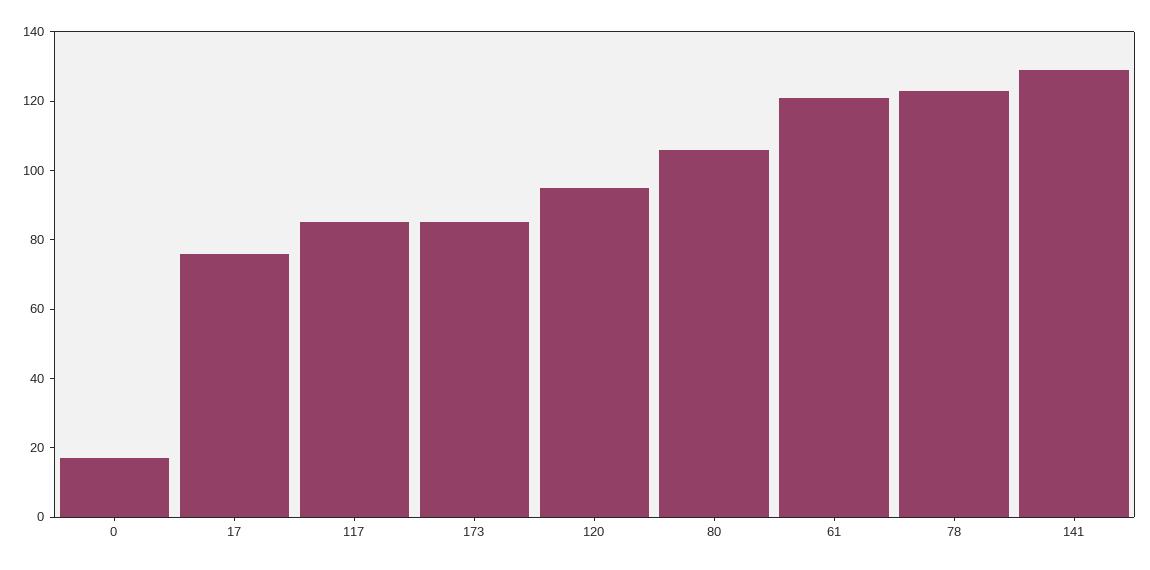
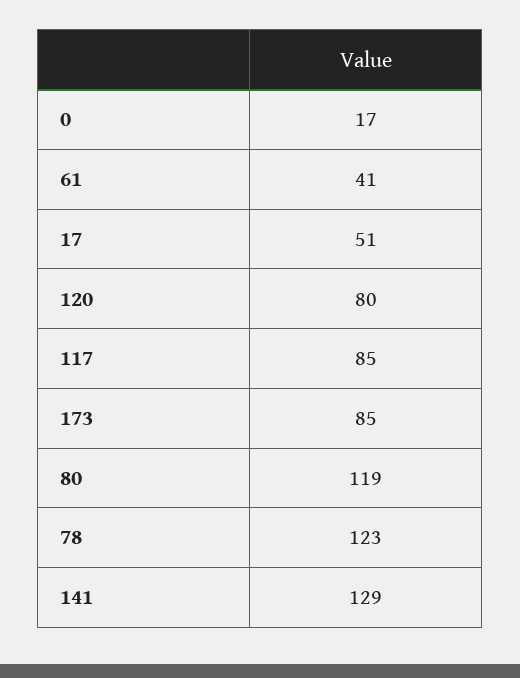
  {
    "0": 17,
-   "17": 75,
+   "17": 51,
    "117": 85,
    "173": 85,
-   "120": 95,
+   "120": 80,
-   "80": 105,
+   "80": 119,
-   "61": 120,
+   "61": 41,
    "78": 123,
    "141": 129
  }

